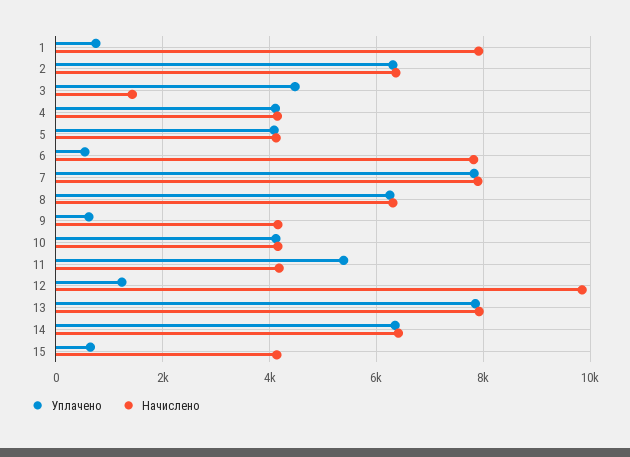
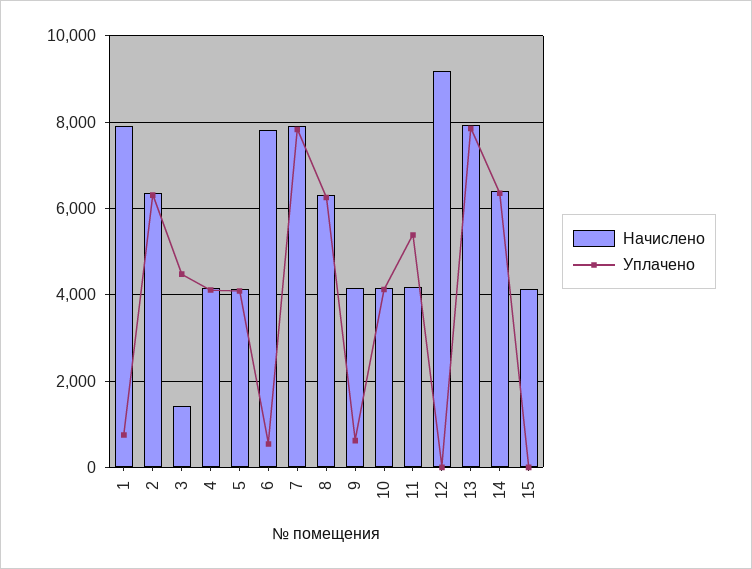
  {
    "Уплачено": {
      "1": 800,
      "2": 6400,
      "3": 4400,
      "4": 4200,
      "5": 4000,
      "6": 600,
      "7": 7800,
      "8": 6200,
      "9": 600,
      "10": 4200,
      "11": 5400,
-     "12": 1200,
+     "12": 0,
      "13": 7800,
      "14": 6400,
-     "15": 600
+     "15": 0
    },
    "Начислено": {
      "1": 8000,
      "2": 6400,
      "3": 1400,
      "4": 4200,
      "5": 4200,
      "6": 7800,
      "7": 8000,
      "8": 6400,
      "9": 4200,
      "10": 4200,
      "11": 4200,
-     "12": 9800,
+     "12": 9200,
      "13": 8000,
      "14": 6400,
      "15": 4200
    }
  }

